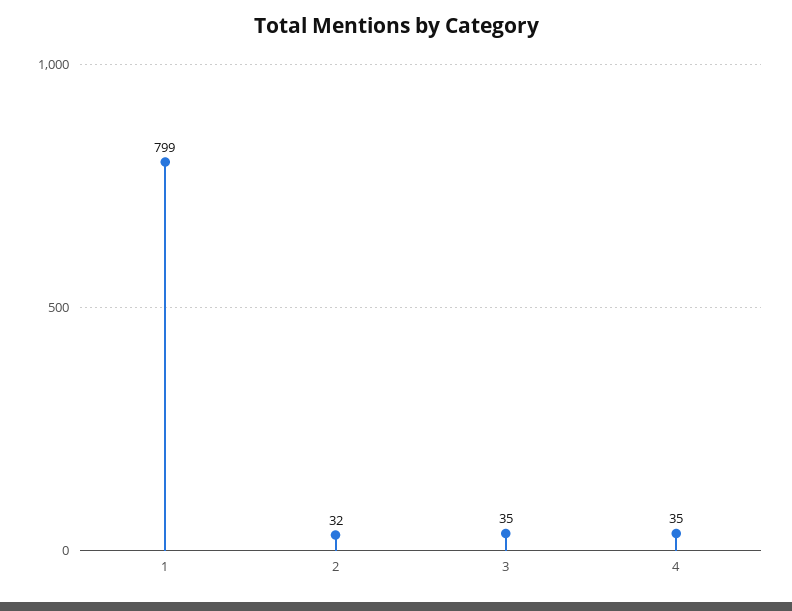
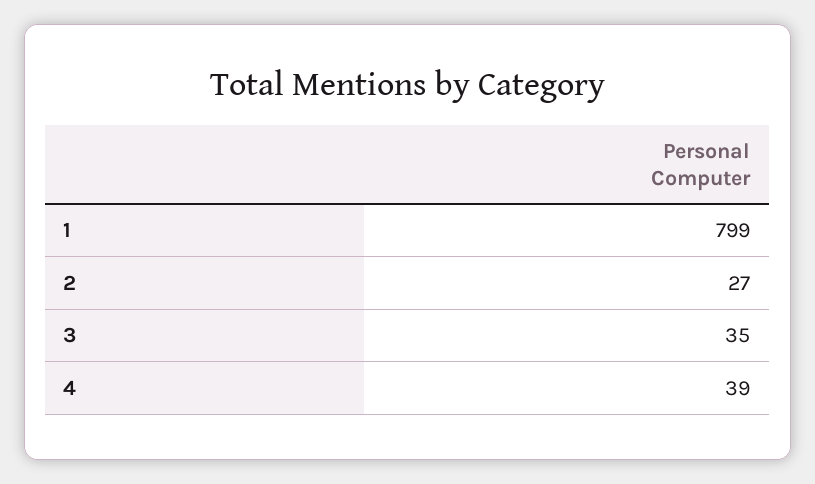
  {
    "1": 799,
-   "2": 32,
+   "2": 27,
    "3": 35,
-   "4": 35
+   "4": 39
  }

